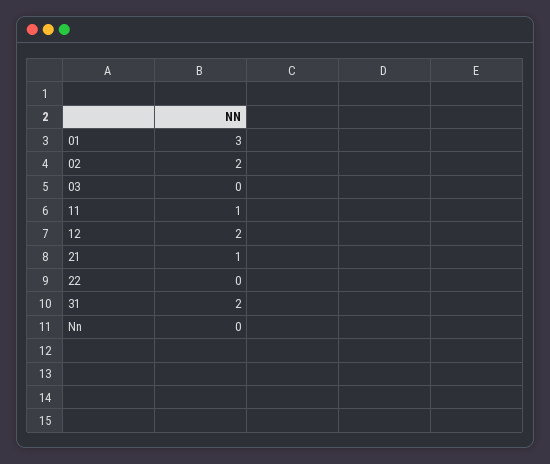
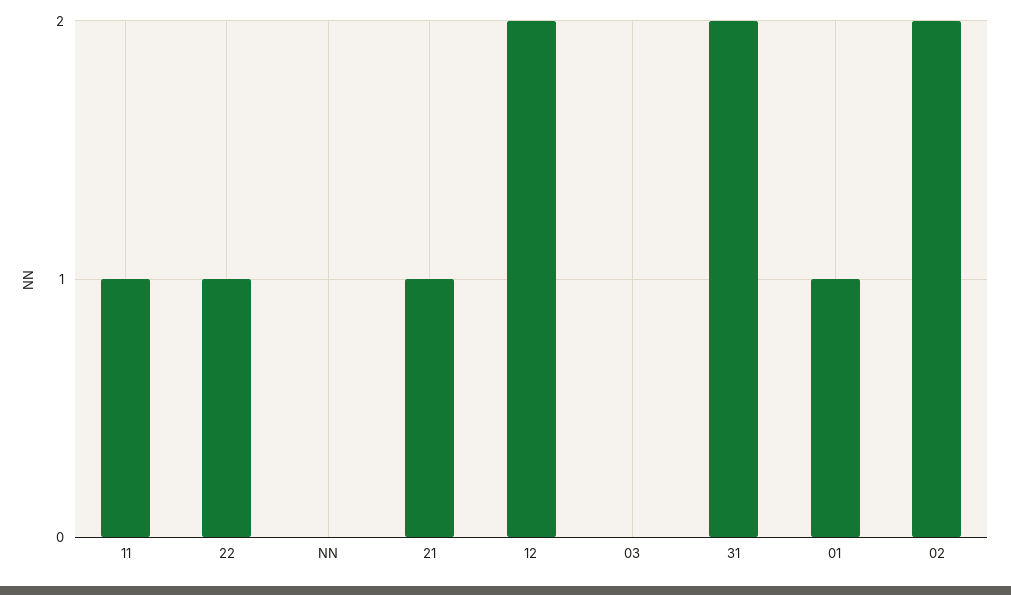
  {
-   "01": 3,
+   "01": 1,
    "02": 2,
    "03": 0,
    "11": 1,
    "12": 2,
    "21": 1,
-   "22": 0,
+   "22": 1,
    "31": 2,
    "Nn": 0
  }

